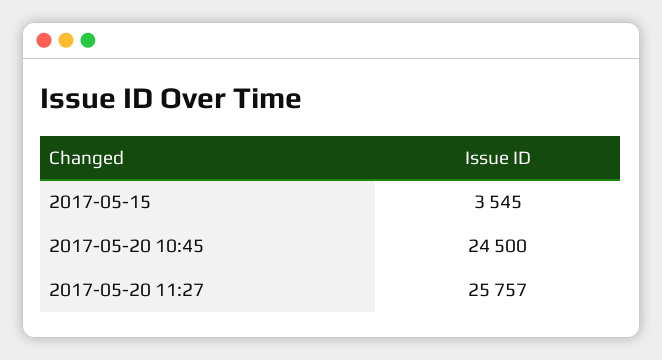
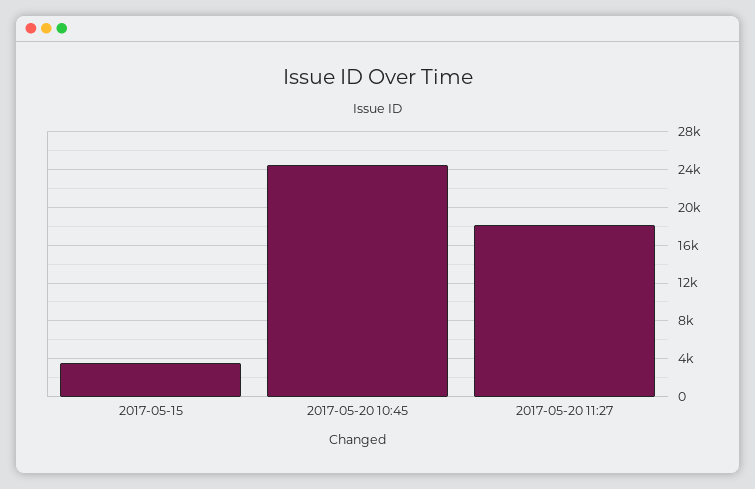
  {
    "2017-05-15": 3545,
    "2017-05-20 10:45": 24500,
-   "2017-05-20 11:27": 25757
+   "2017-05-20 11:27": 18000
  }

